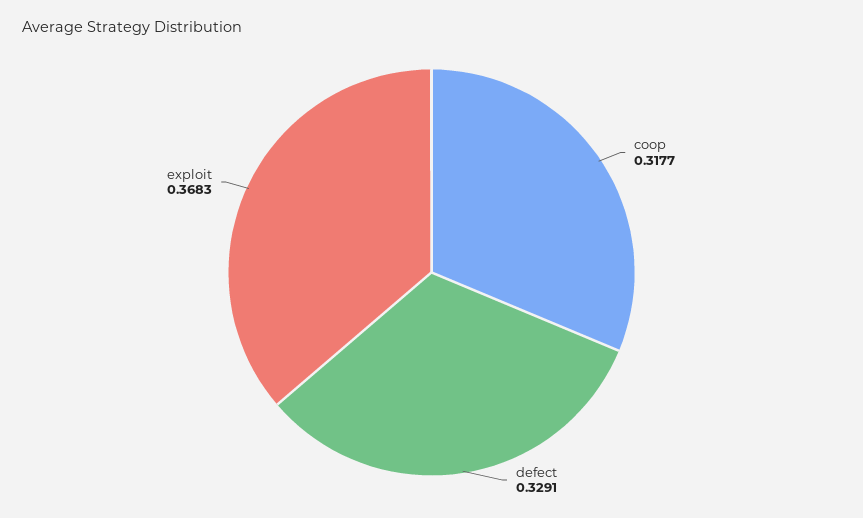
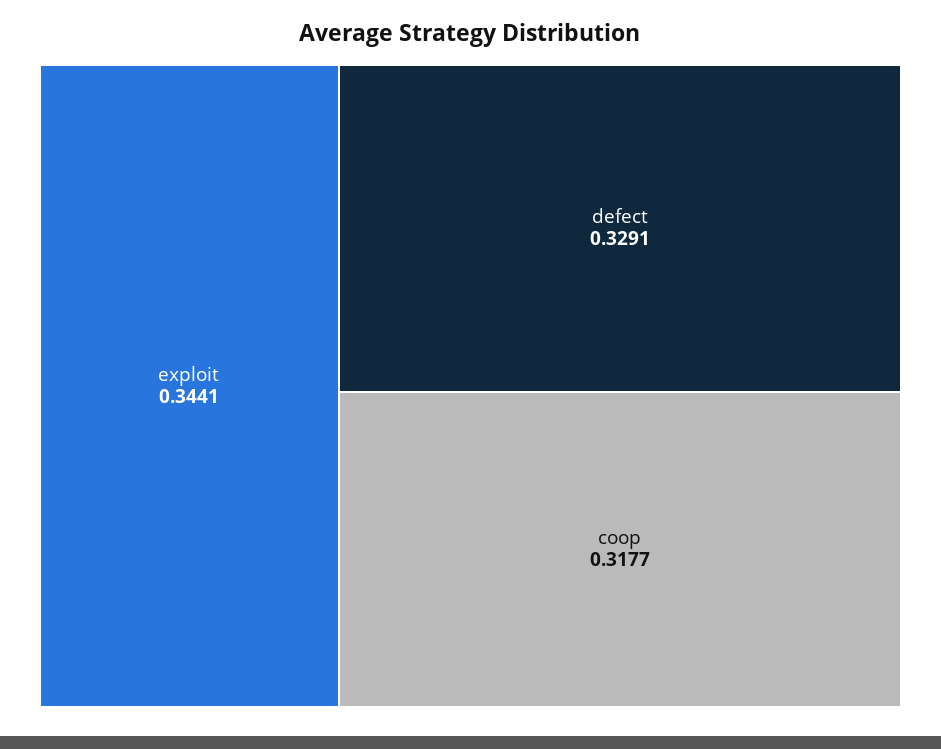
  {
    "coop": 0.3177,
    "defect": 0.3291,
-   "exploit": 0.3683
+   "exploit": 0.3441
  }

